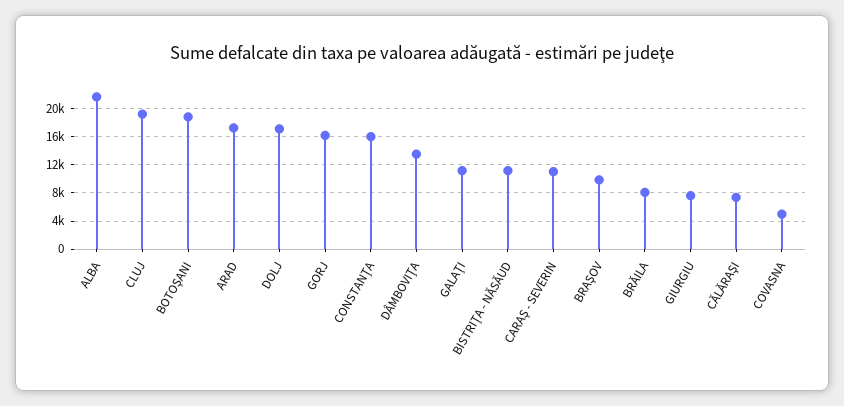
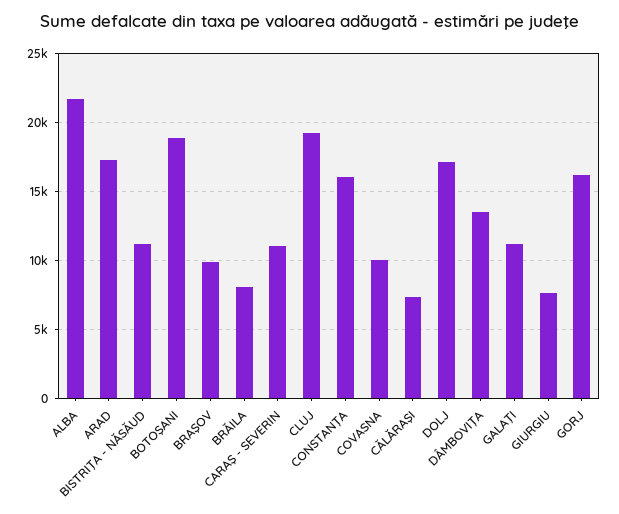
  {
    "ALBA": 21500,
    "CLUJ": 19000,
    "BOTOŞANI": 19000,
    "ARAD": 17500,
    "DOLJ": 17000,
    "GORJ": 16000,
    "CONSTANŢA": 16000,
    "DÂMBOVIŢA": 13500,
    "GALAŢI": 11000,
    "BISTRIŢA - NĂSĂUD": 11000,
    "CARAŞ - SEVERIN": 11000,
    "BRAŞOV": 10000,
    "BRĂILA": 8000,
    "GIURGIU": 7500,
    "CĂLĂRAŞI": 7500,
-   "COVASNA": 5000
+   "COVASNA": 10000
  }

